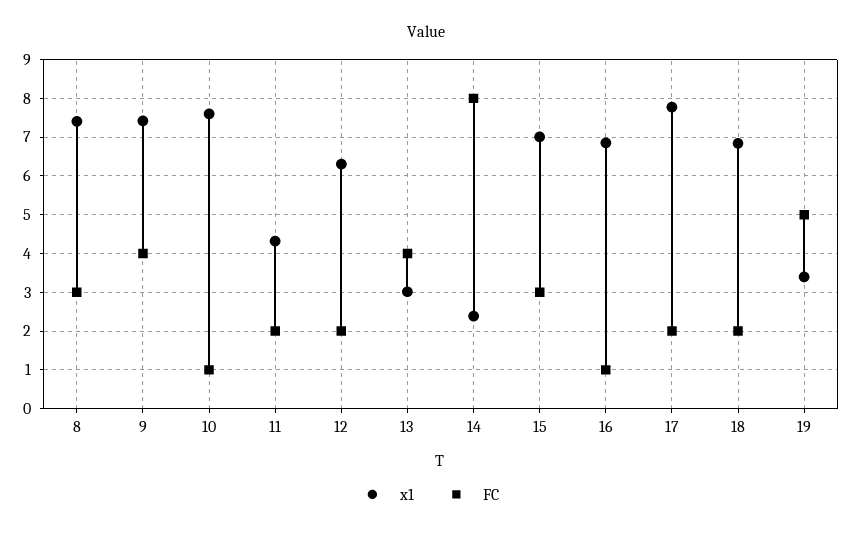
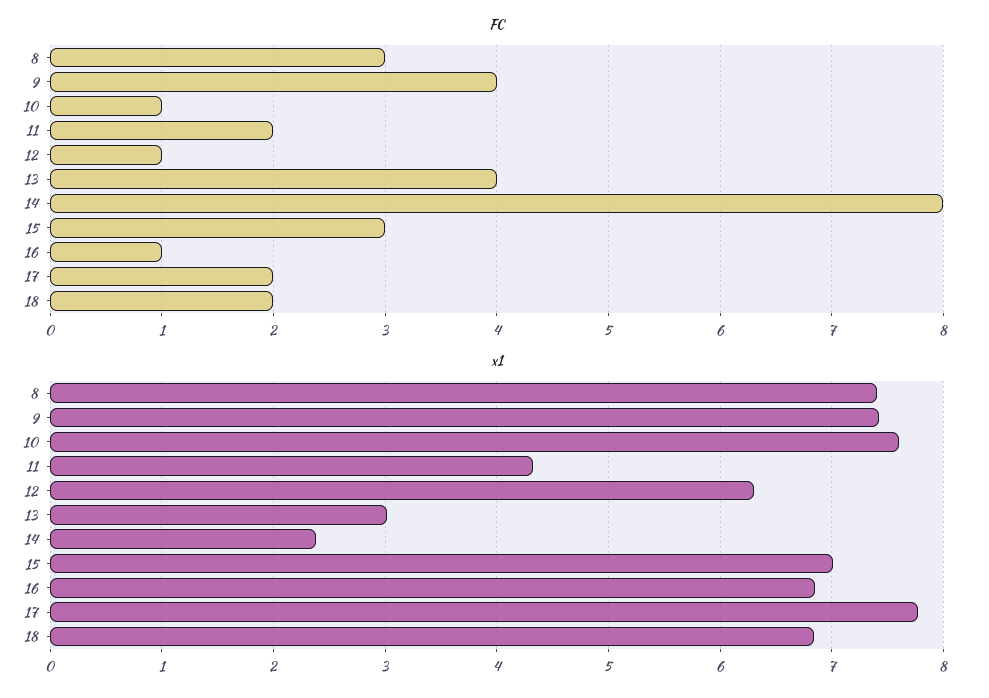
  {
    "x1": {
      "8": 7.4,
      "9": 7.4,
      "10": 7.6,
      "11": 4.3,
      "12": 6.3,
      "13": 3,
      "14": 2.4,
      "15": 7,
      "16": 6.9,
      "17": 7.8,
-     "18": 6.8,
+     "18": 6.8
-     "19": 3.4
    },
    "FC": {
      "8": 3,
      "9": 4,
      "10": 1,
      "11": 2,
-     "12": 2,
+     "12": 1,
      "13": 4,
      "14": 8,
      "15": 3,
      "16": 1,
      "17": 2,
-     "18": 2,
+     "18": 2
-     "19": 5
    }
  }

